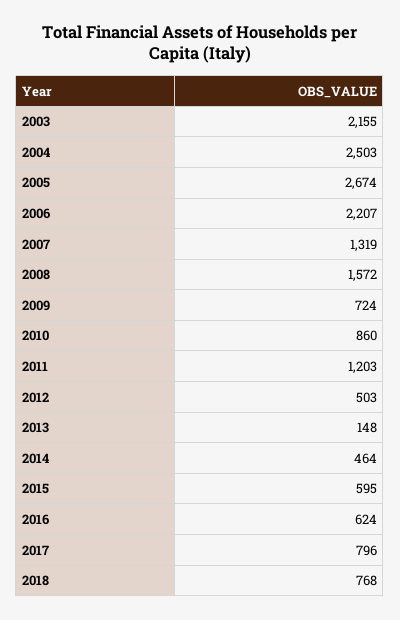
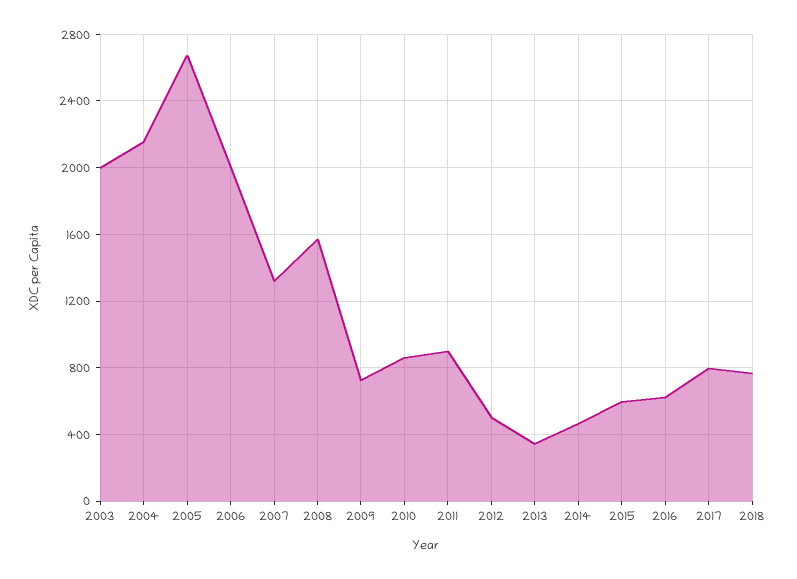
  {
-   "2003": 2155,
+   "2003": 2000,
-   "2004": 2503,
+   "2004": 2150,
    "2005": 2674,
-   "2006": 2207,
+   "2006": 2000,
    "2007": 1319,
    "2008": 1572,
    "2009": 724,
    "2010": 860,
-   "2011": 1203,
+   "2011": 900,
    "2012": 503,
-   "2013": 148,
+   "2013": 350,
    "2014": 464,
    "2015": 595,
    "2016": 624,
    "2017": 796,
    "2018": 768
  }

